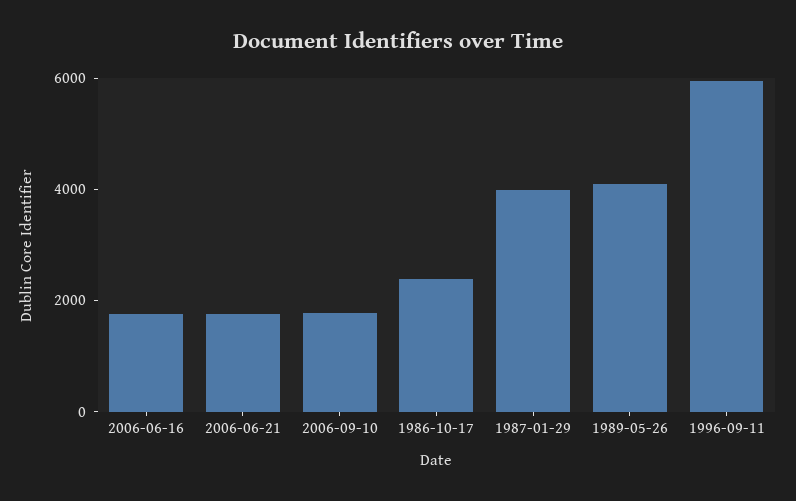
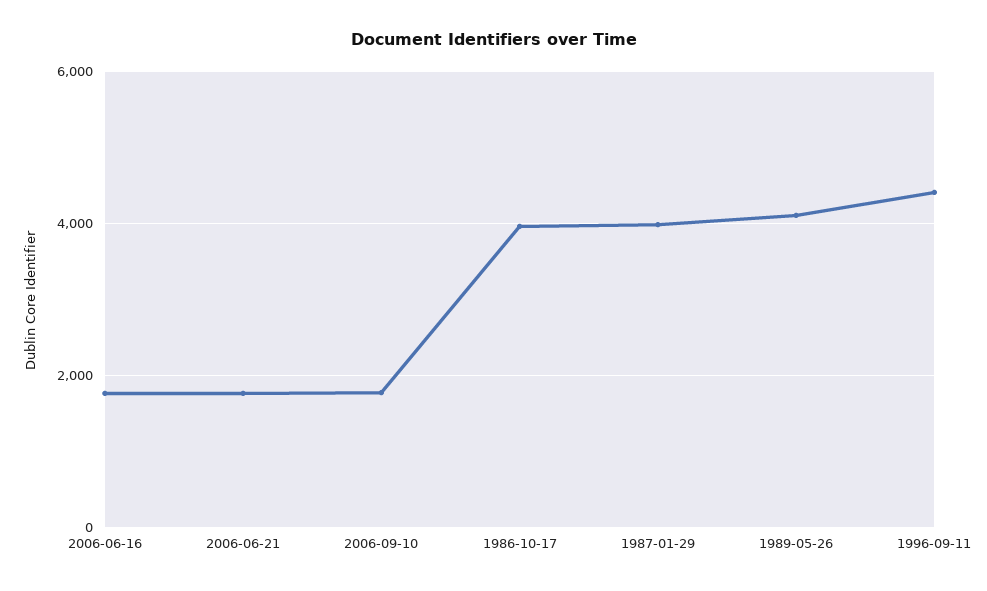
  {
    "2006-06-16": 1800,
    "2006-06-21": 1800,
    "2006-09-10": 1800,
-   "1986-10-17": 2500,
+   "1986-10-17": 4000,
    "1987-01-29": 4000,
    "1989-05-26": 4200,
-   "1996-09-11": 6000
+   "1996-09-11": 4400
  }

